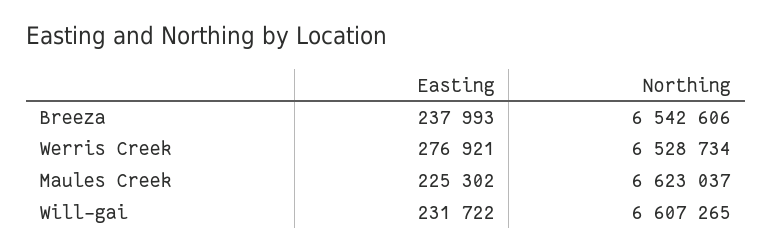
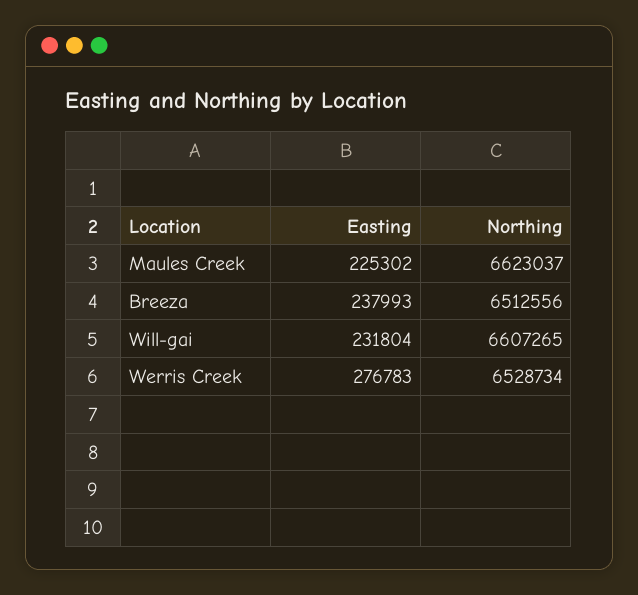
  {
    "Easting": {
      "Breeza": 237993,
-     "Werris Creek": 276921,
+     "Werris Creek": 276783,
      "Maules Creek": 225302,
-     "Will-gai": 231722
+     "Will-gai": 231804
    },
    "Northing": {
-     "Breeza": 6542606,
+     "Breeza": 6512556,
      "Werris Creek": 6528734,
      "Maules Creek": 6623037,
      "Will-gai": 6607265
    }
  }

